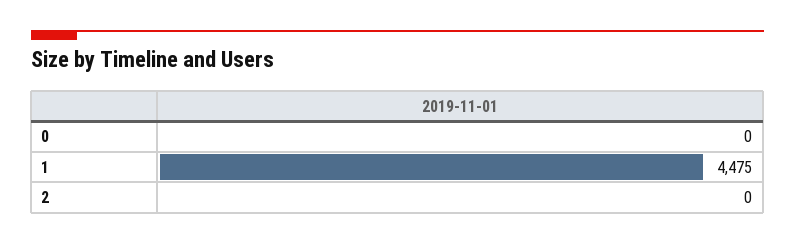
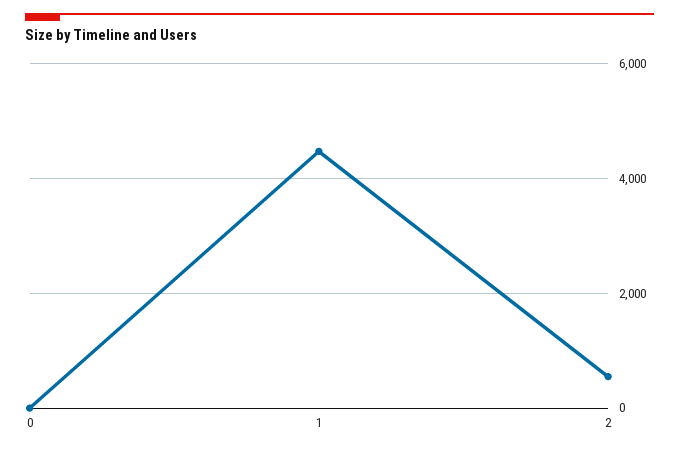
  {
    "0": 0,
    "1": 4475,
-   "2": 0
+   "2": 600
  }

